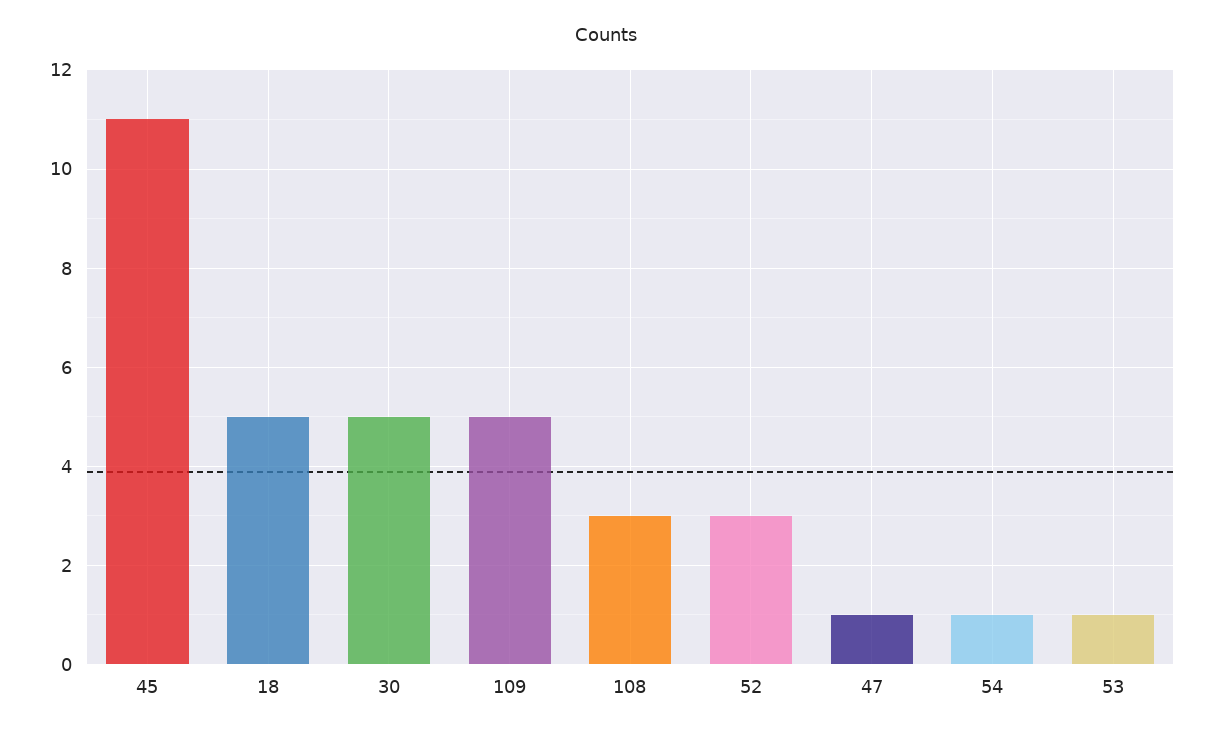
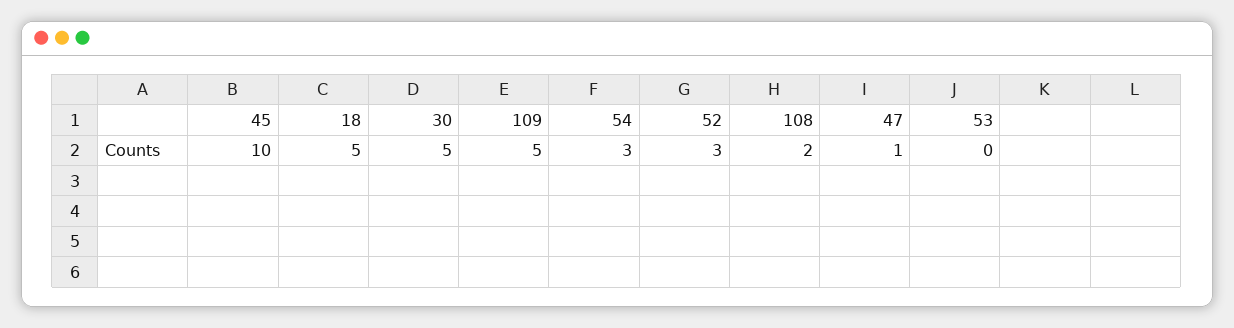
  {
-   "45": 11,
+   "45": 10,
    "18": 5,
    "30": 5,
    "109": 5,
-   "108": 3,
+   "108": 2,
    "52": 3,
    "47": 1,
-   "54": 1,
+   "54": 3,
-   "53": 1
+   "53": 0
  }

